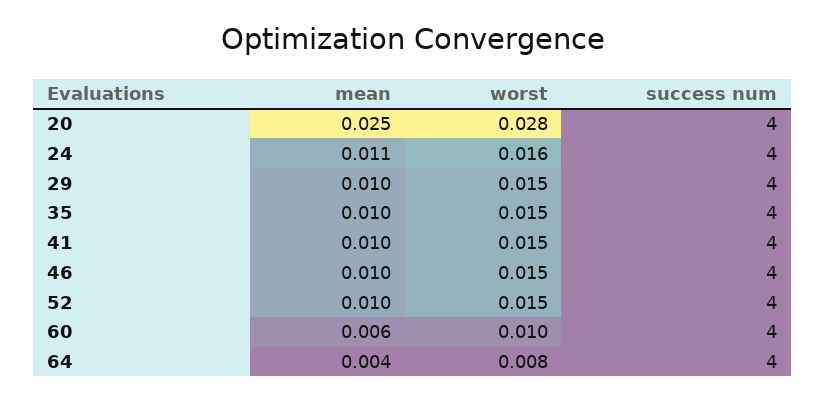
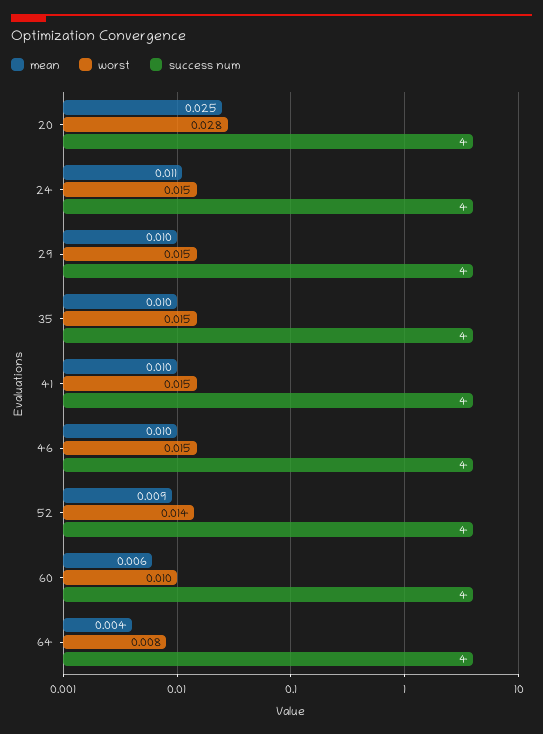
  {
    "mean": {
      "20": 0.025,
      "24": 0.011,
      "29": 0.01,
      "35": 0.01,
      "41": 0.01,
      "46": 0.01,
-     "52": 0.01,
+     "52": 0.009,
      "60": 0.006,
      "64": 0.004
    },
    "worst": {
      "20": 0.028,
-     "24": 0.016,
+     "24": 0.015,
      "29": 0.015,
      "35": 0.015,
      "41": 0.015,
      "46": 0.015,
-     "52": 0.015,
+     "52": 0.014,
      "60": 0.01,
      "64": 0.008
    },
    "success num": {
      "20": 4,
      "24": 4,
      "29": 4,
      "35": 4,
      "41": 4,
      "46": 4,
      "52": 4,
      "60": 4,
      "64": 4
    }
  }

